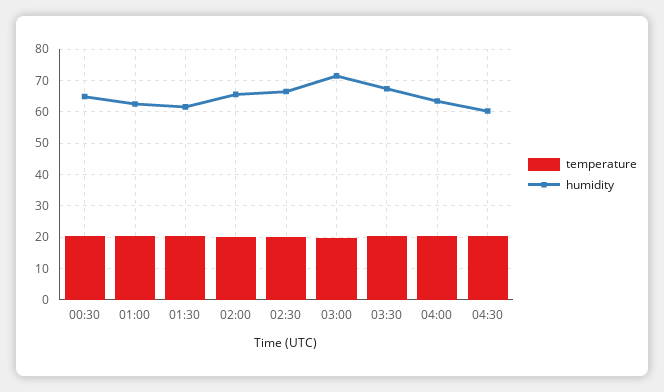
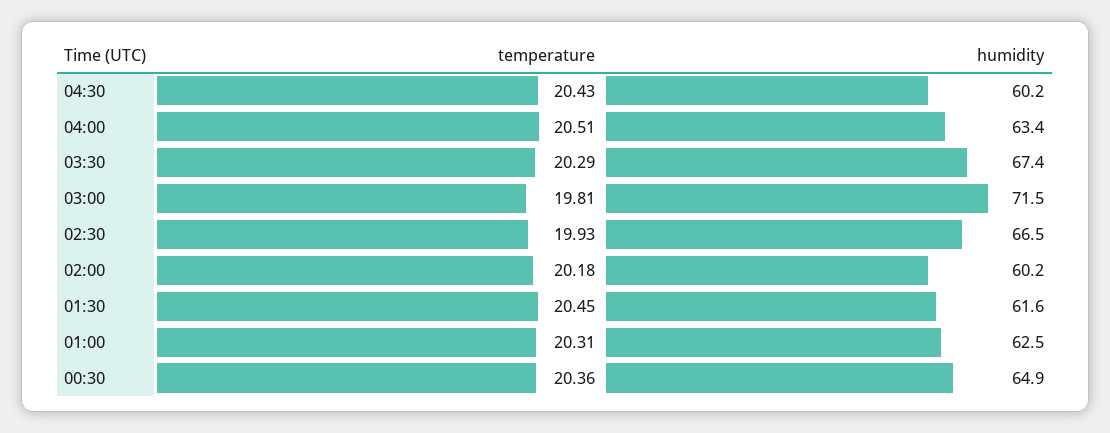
  {
    "temperature": {
      "00:30": 20.36,
      "01:00": 20.31,
      "01:30": 20.45,
      "02:00": 20.18,
      "02:30": 19.93,
      "03:00": 19.81,
      "03:30": 20.29,
      "04:00": 20.51,
      "04:30": 20.43
    },
    "humidity": {
      "00:30": 64.9,
      "01:00": 62.5,
      "01:30": 61.6,
-     "02:00": 66,
+     "02:00": 60.2,
      "02:30": 66.5,
      "03:00": 71.5,
      "03:30": 67.4,
      "04:00": 63.4,
      "04:30": 60.2
    }
  }

